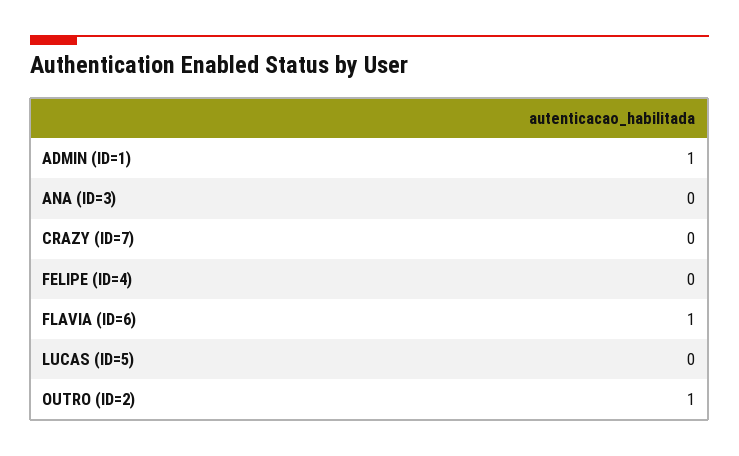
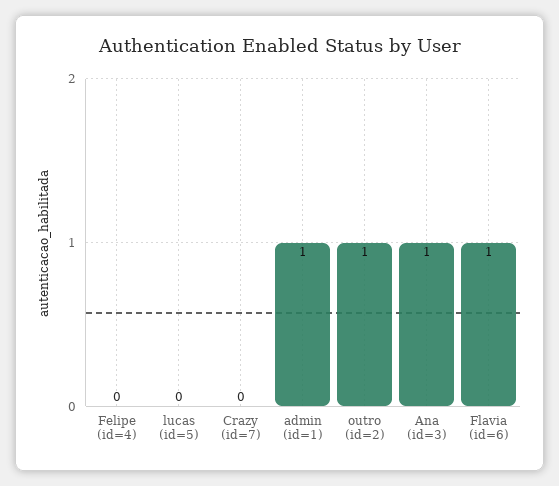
  {
    "ADMIN (ID=1)": 1,
-   "ANA (ID=3)": 0,
+   "ANA (ID=3)": 1,
    "CRAZY (ID=7)": 0,
    "FELIPE (ID=4)": 0,
    "FLAVIA (ID=6)": 1,
    "LUCAS (ID=5)": 0,
    "OUTRO (ID=2)": 1
  }

